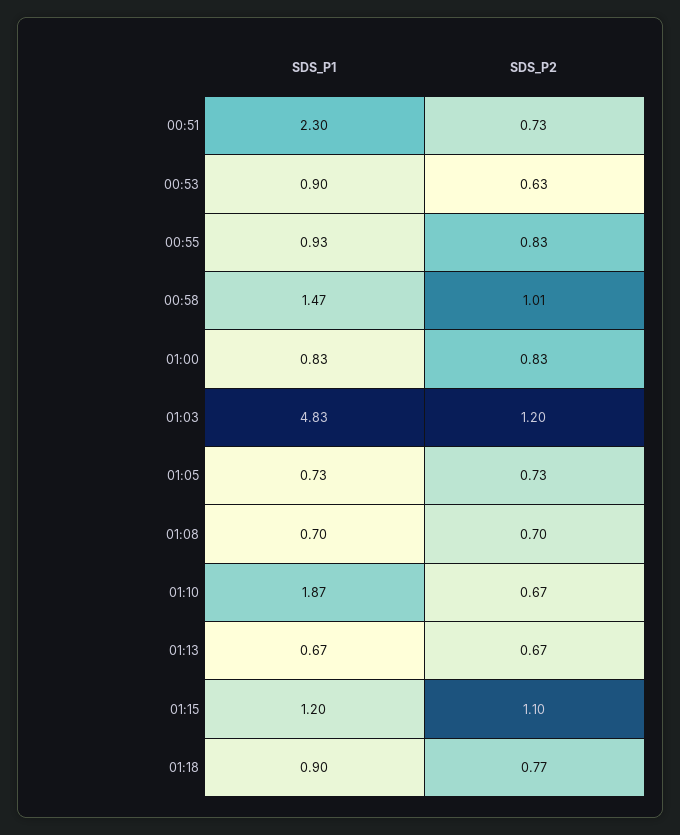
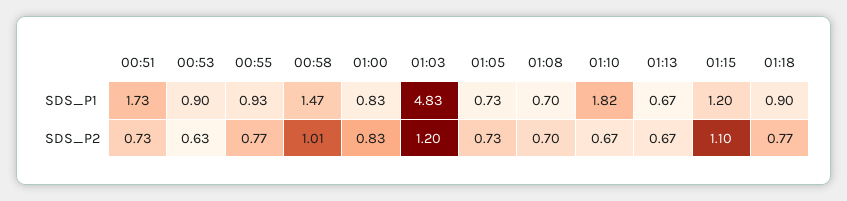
  {
    "SDS_P1": {
-     "00:51": 2.3,
+     "00:51": 1.73,
      "00:53": 0.9,
      "00:55": 0.93,
      "00:58": 1.47,
      "01:00": 0.83,
      "01:03": 4.83,
      "01:05": 0.73,
      "01:08": 0.7,
-     "01:10": 1.87,
+     "01:10": 1.82,
      "01:13": 0.67,
      "01:15": 1.2,
      "01:18": 0.9
    },
    "SDS_P2": {
      "00:51": 0.73,
      "00:53": 0.63,
-     "00:55": 0.83,
+     "00:55": 0.77,
      "00:58": 1.01,
      "01:00": 0.83,
      "01:03": 1.2,
      "01:05": 0.73,
      "01:08": 0.7,
      "01:10": 0.67,
      "01:13": 0.67,
      "01:15": 1.1,
      "01:18": 0.77
    }
  }

